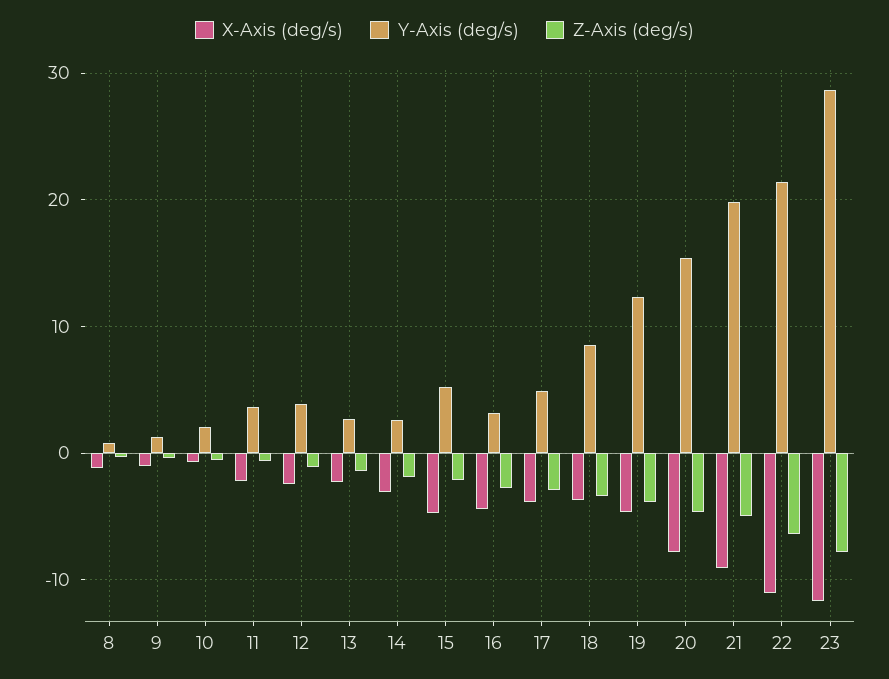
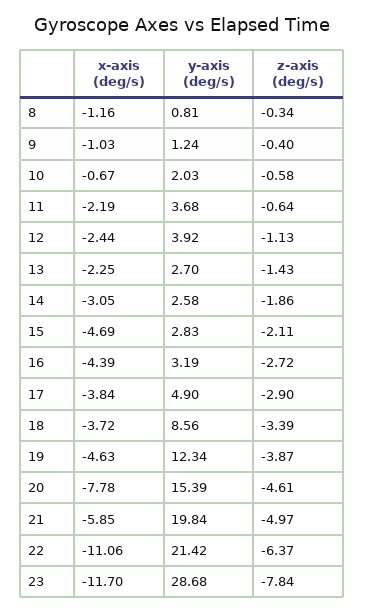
  {
    "X-Axis (deg/s)": {
      "8": -1.16,
      "9": -1.03,
      "10": -0.67,
      "11": -2.19,
      "12": -2.44,
      "13": -2.25,
      "14": -3.05,
      "15": -4.69,
      "16": -4.39,
      "17": -3.84,
      "18": -3.72,
      "19": -4.63,
      "20": -7.78,
-     "21": -9,
+     "21": -5.85,
      "22": -11.06,
      "23": -11.7
    },
    "Y-Axis (deg/s)": {
      "8": 0.81,
      "9": 1.24,
      "10": 2.03,
      "11": 3.68,
      "12": 3.92,
      "13": 2.7,
      "14": 2.58,
-     "15": 5,
+     "15": 2.83,
      "16": 3.19,
      "17": 4.9,
      "18": 8.56,
      "19": 12.34,
      "20": 15.39,
      "21": 19.84,
      "22": 21.42,
      "23": 28.68
    },
    "Z-Axis (deg/s)": {
      "8": -0.34,
      "9": -0.4,
      "10": -0.58,
      "11": -0.64,
      "12": -1.13,
      "13": -1.43,
      "14": -1.86,
      "15": -2.11,
      "16": -2.72,
      "17": -2.9,
      "18": -3.39,
      "19": -3.87,
      "20": -4.61,
      "21": -4.97,
      "22": -6.37,
      "23": -7.84
    }
  }

